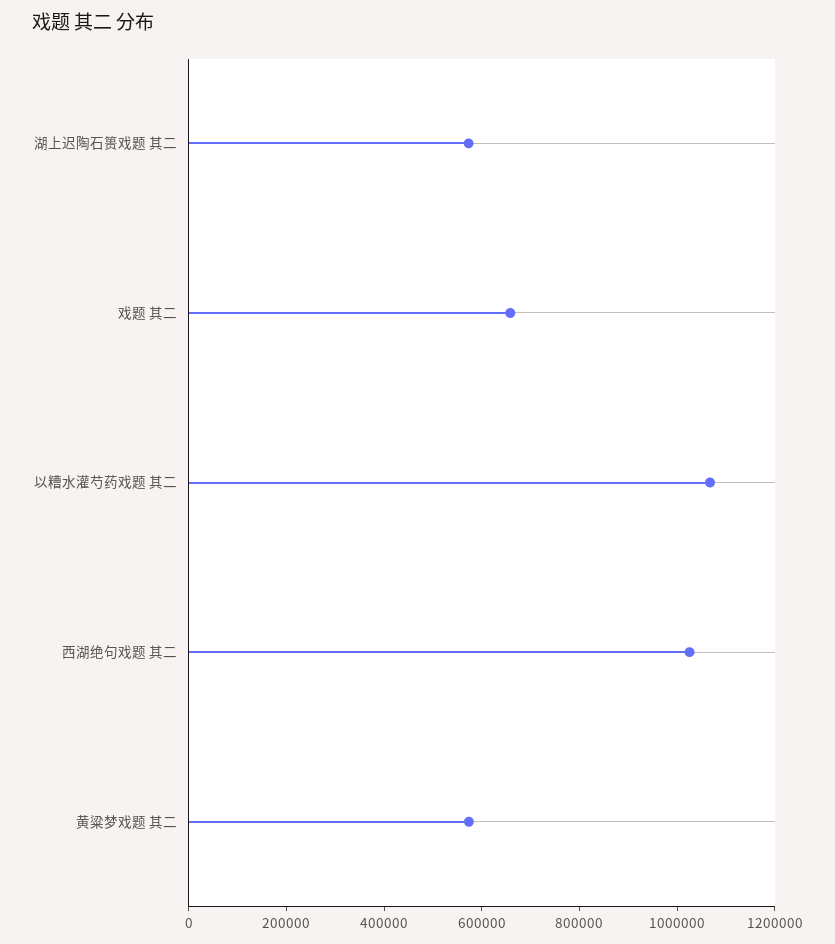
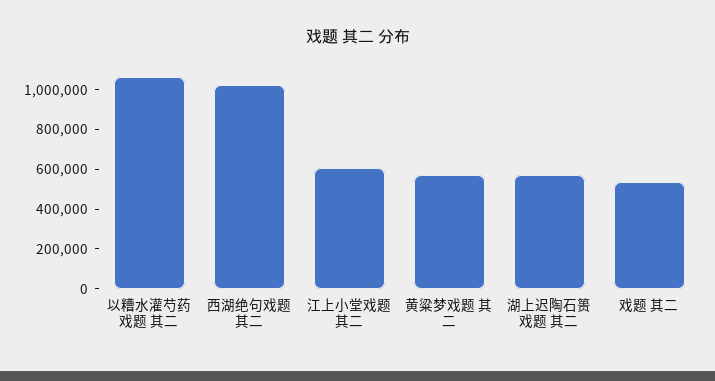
  {
    "湖上迟陶石篑戏题 其二": 550000,
-   "戏题 其二": 650000,
+   "戏题 其二": 550000,
    "以糟水灌芍药戏题 其二": 1050000,
    "西湖绝句戏题 其二": 1050000,
-   "黄粱梦戏题 其二": 550000
+   "黄粱梦戏题 其二": 550000,
+   "江上小堂戏题 其二": 600000
  }

